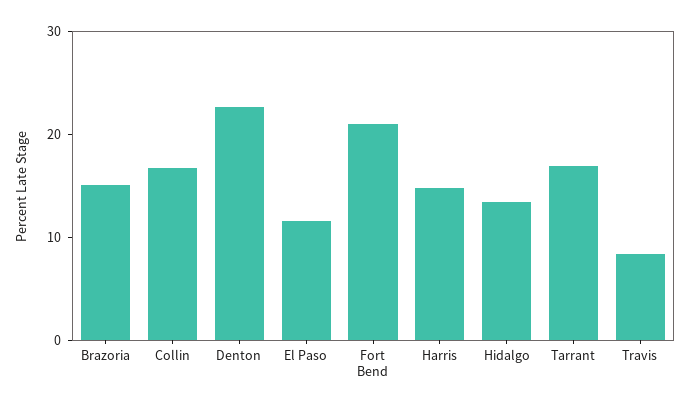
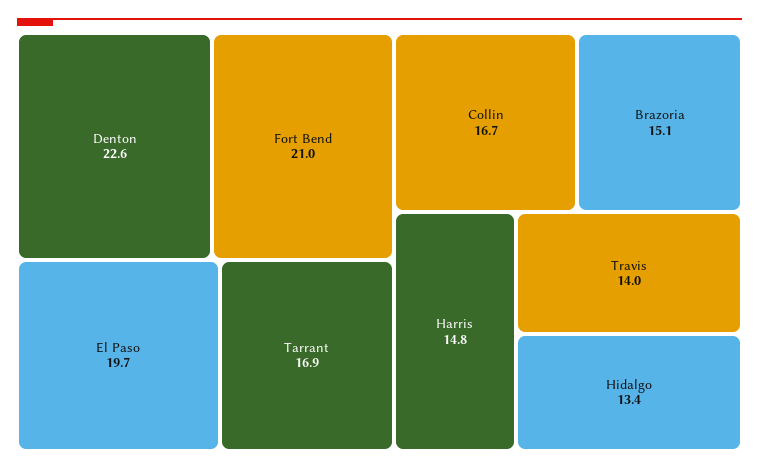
  {
    "Brazoria": 15.1,
    "Collin": 16.7,
    "Denton": 22.6,
-   "El Paso": 12,
+   "El Paso": 19.7,
    "Fort Bend": 21,
    "Harris": 14.8,
    "Hidalgo": 13.4,
    "Tarrant": 16.9,
-   "Travis": 8
+   "Travis": 14
  }

